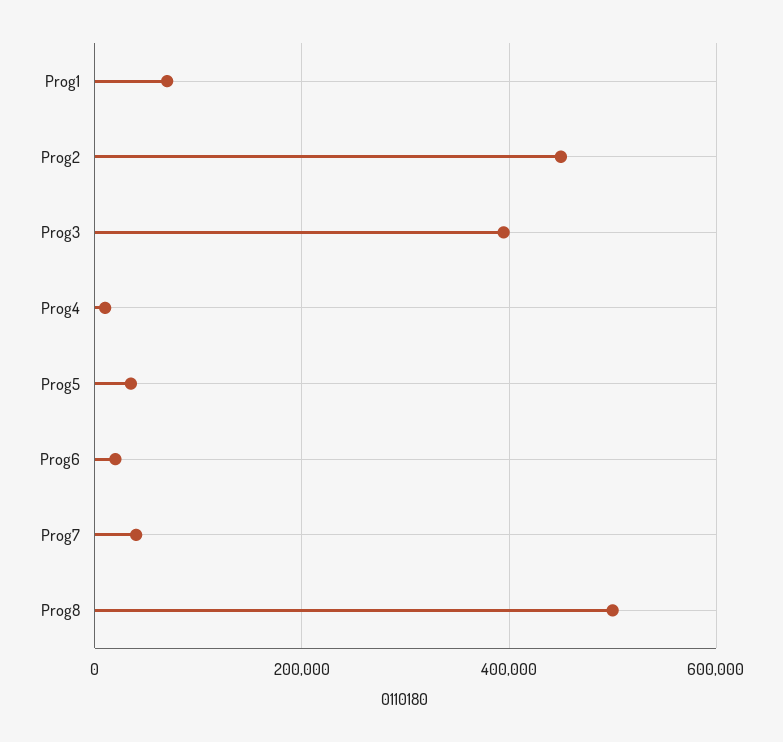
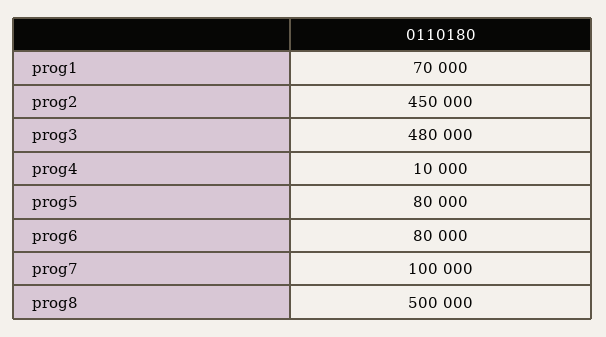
  {
    "Prog1": 70000,
    "Prog2": 450000,
-   "Prog3": 400000,
+   "Prog3": 480000,
    "Prog4": 10000,
-   "Prog5": 40000,
+   "Prog5": 80000,
-   "Prog6": 20000,
+   "Prog6": 80000,
-   "Prog7": 40000,
+   "Prog7": 100000,
    "Prog8": 500000
  }

